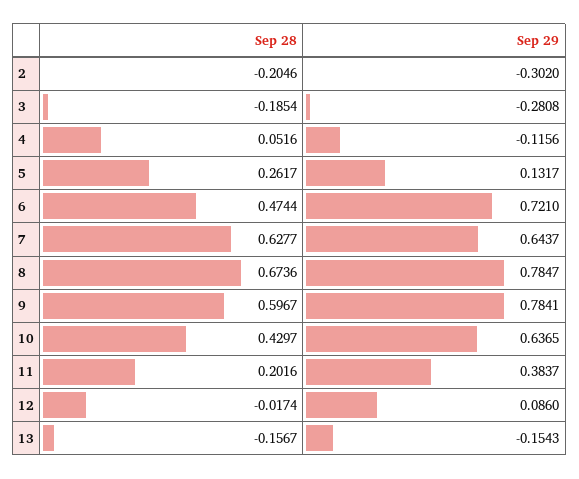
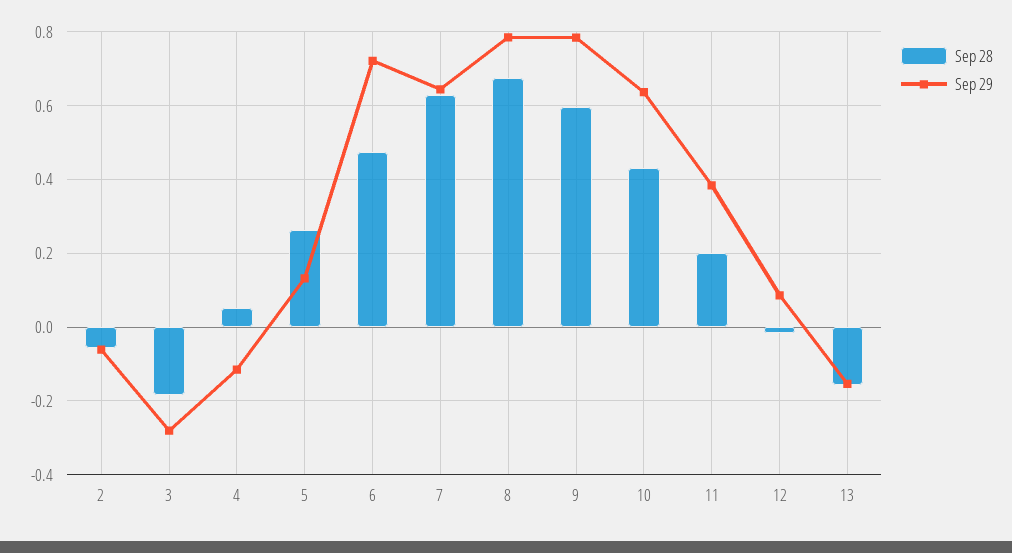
  {
    "Sep 28": {
-     "2": -0.2046,
+     "2": -0.06,
      "3": -0.1854,
      "4": 0.0516,
      "5": 0.2617,
      "6": 0.4744,
      "7": 0.6277,
      "8": 0.6736,
      "9": 0.5967,
      "10": 0.4297,
      "11": 0.2016,
      "12": -0.0174,
      "13": -0.1567
    },
    "Sep 29": {
-     "2": -0.302,
+     "2": -0.06,
      "3": -0.2808,
      "4": -0.1156,
      "5": 0.1317,
      "6": 0.721,
      "7": 0.6437,
      "8": 0.7847,
      "9": 0.7841,
      "10": 0.6365,
      "11": 0.3837,
      "12": 0.086,
      "13": -0.1543
    }
  }

